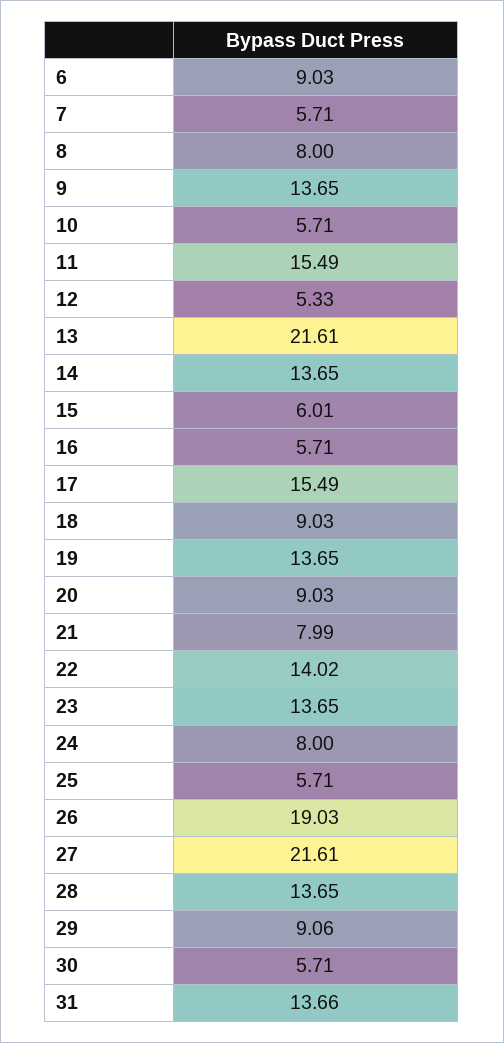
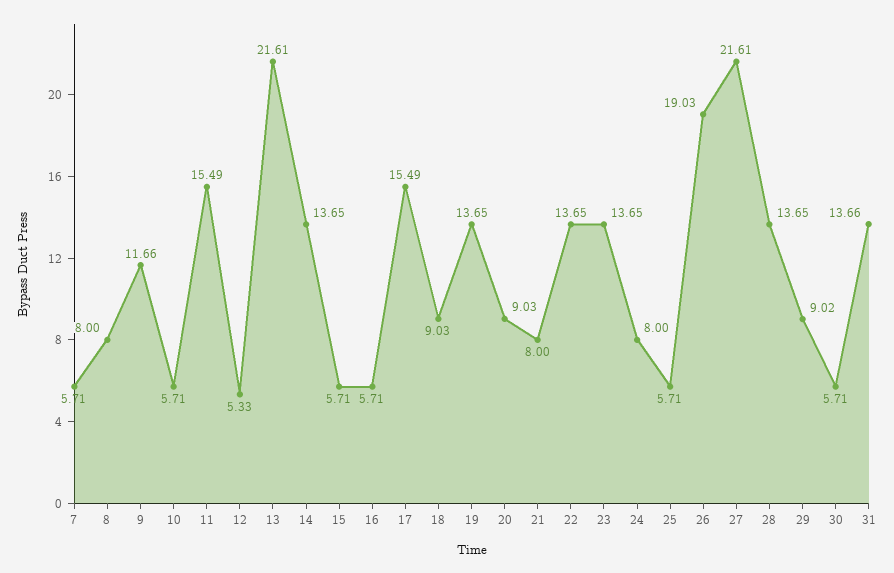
  {
-   "6": 9.03,
    "7": 5.71,
    "8": 8,
-   "9": 13.65,
+   "9": 11.66,
    "10": 5.71,
    "11": 15.49,
    "12": 5.33,
    "13": 21.61,
    "14": 13.65,
-   "15": 6.01,
+   "15": 5.71,
    "16": 5.71,
    "17": 15.49,
    "18": 9.03,
    "19": 13.65,
    "20": 9.03,
-   "21": 7.99,
+   "21": 8,
-   "22": 14.02,
+   "22": 13.65,
    "23": 13.65,
    "24": 8,
    "25": 5.71,
    "26": 19.03,
    "27": 21.61,
    "28": 13.65,
-   "29": 9.06,
+   "29": 9.02,
    "30": 5.71,
    "31": 13.66
  }

